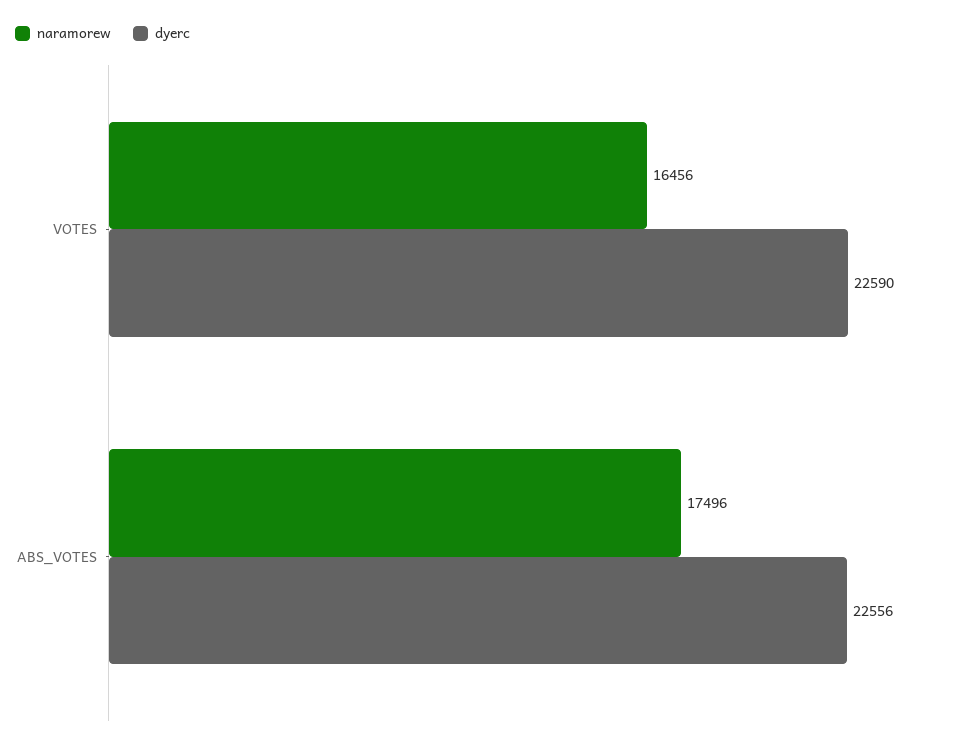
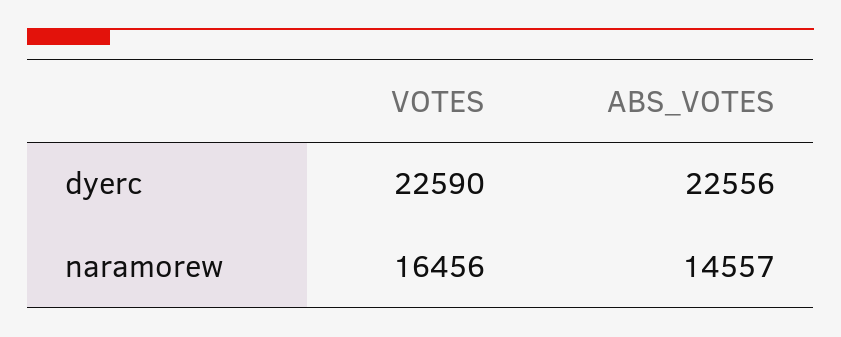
  {
    "naramorew": {
      "VOTES": 16456,
-     "ABS_VOTES": 17496
+     "ABS_VOTES": 14557
    },
    "dyerc": {
      "VOTES": 22590,
      "ABS_VOTES": 22556
    }
  }

